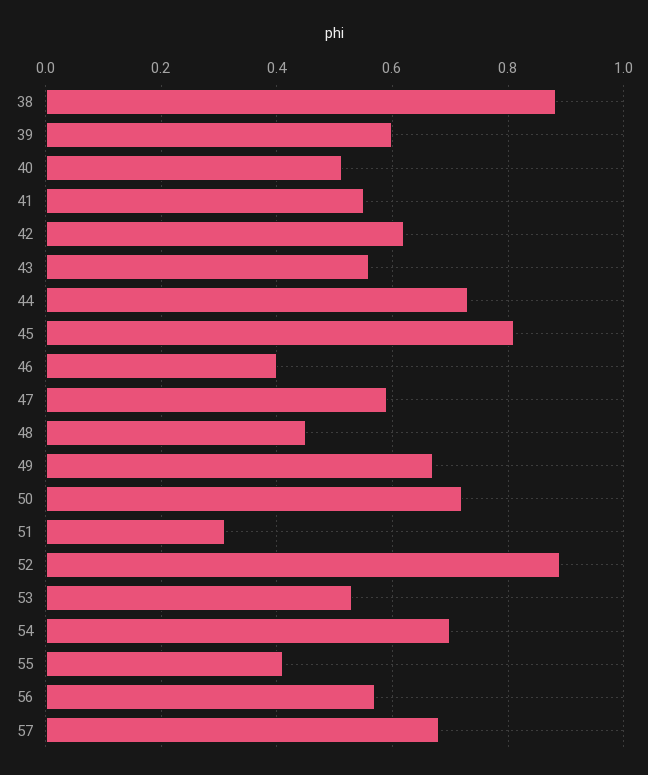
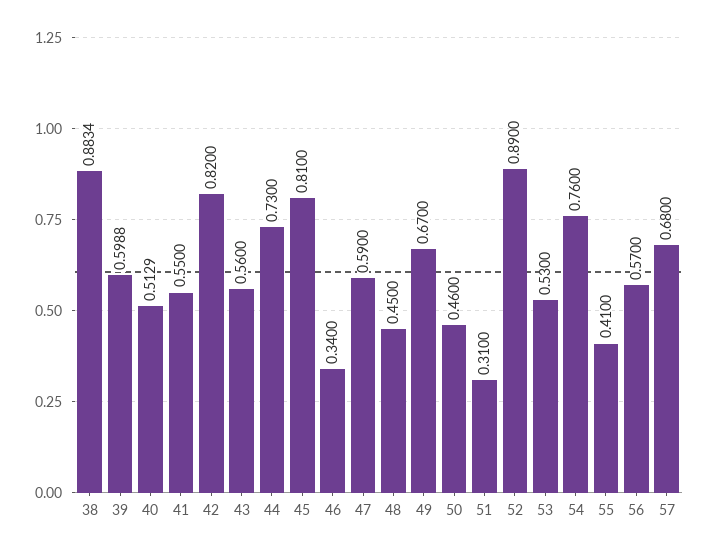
  {
    "38": 0.8834,
    "39": 0.5988,
    "40": 0.5129,
    "41": 0.55,
-   "42": 0.62,
+   "42": 0.82,
    "43": 0.56,
    "44": 0.73,
    "45": 0.81,
-   "46": 0.4,
+   "46": 0.34,
    "47": 0.59,
    "48": 0.45,
    "49": 0.67,
-   "50": 0.72,
+   "50": 0.46,
    "51": 0.31,
    "52": 0.89,
    "53": 0.53,
-   "54": 0.7,
+   "54": 0.76,
    "55": 0.41,
    "56": 0.57,
    "57": 0.68
  }

